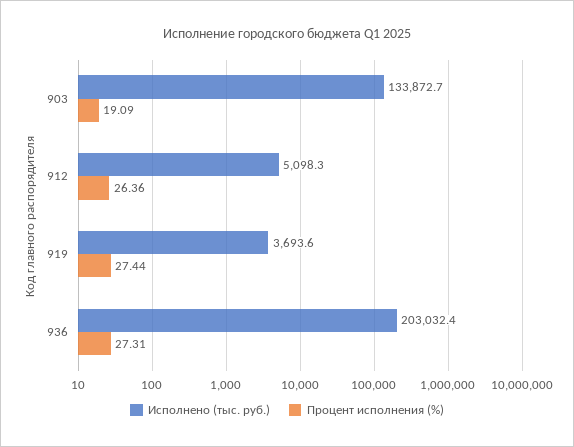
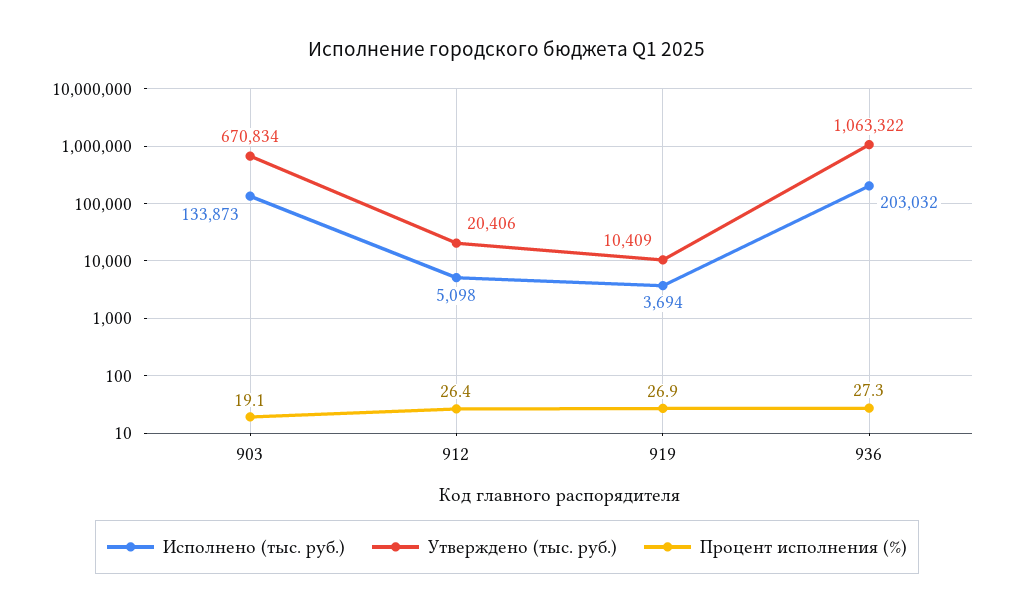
  {
    "Исполнено (тыс. руб.)": {
      "903": 133872.7,
      "912": 5098.3,
      "919": 3693.6,
      "936": 203032.4
    },
    "Процент исполнения (%)": {
      "903": 19.09,
      "912": 26.36,
-     "919": 27.44,
+     "919": 26.9,
      "936": 27.31
-   }
+   },
+   "Утверждено (тыс. руб.)": {
+     "903": 670834,
+     "912": 20406,
+     "919": 10409,
+     "936": 1063322
+   }
  }

